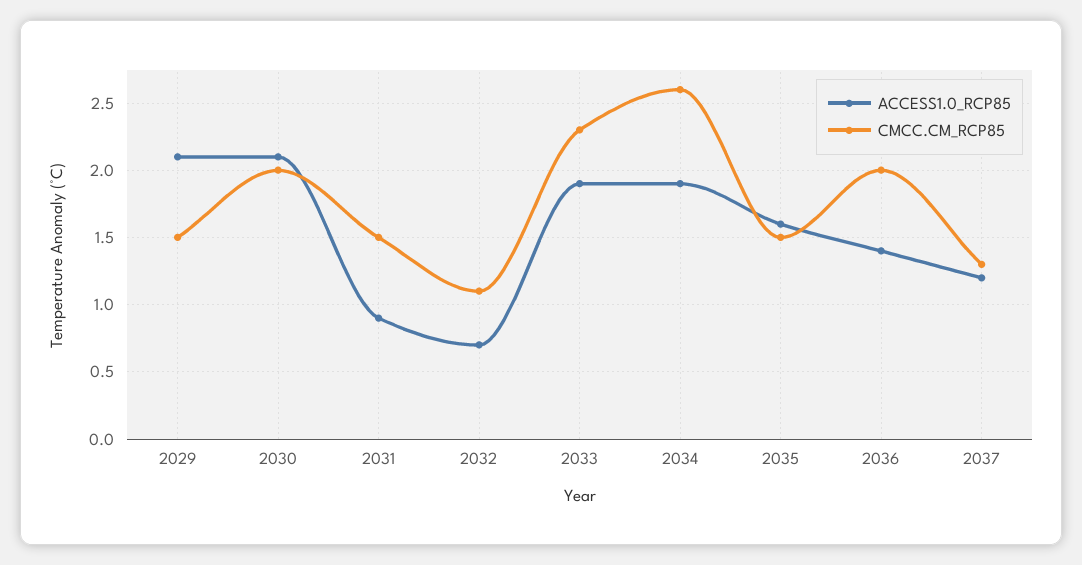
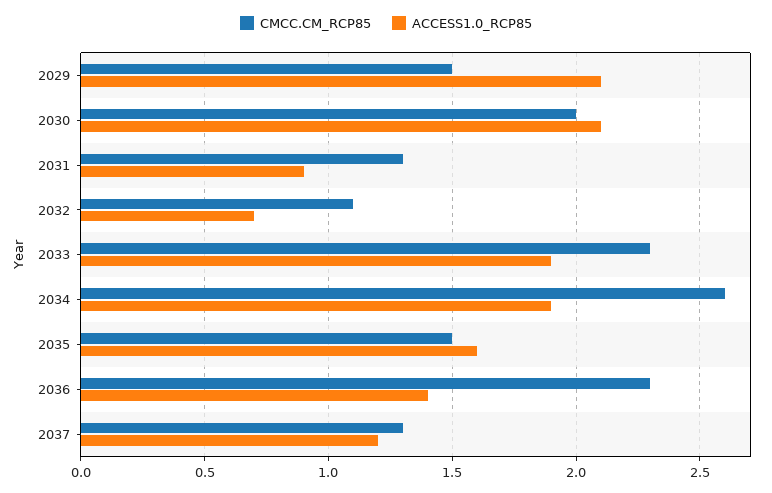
  {
    "ACCESS1.0_RCP85": {
      "2029": 2.1,
      "2030": 2.1,
      "2031": 0.9,
      "2032": 0.7,
      "2033": 1.9,
      "2034": 1.9,
      "2035": 1.6,
      "2036": 1.4,
      "2037": 1.2
    },
    "CMCC.CM_RCP85": {
      "2029": 1.5,
      "2030": 2,
-     "2031": 1.5,
+     "2031": 1.3,
      "2032": 1.1,
      "2033": 2.3,
      "2034": 2.6,
      "2035": 1.5,
-     "2036": 2,
+     "2036": 2.3,
      "2037": 1.3
    }
  }

